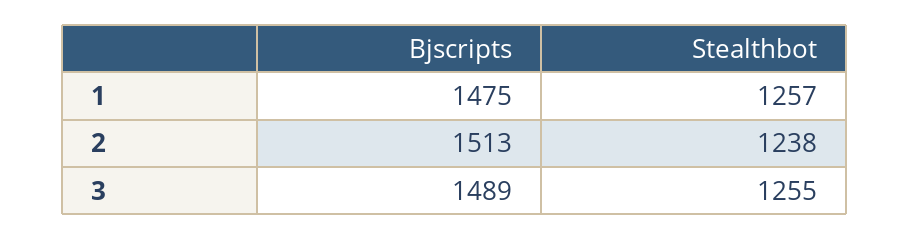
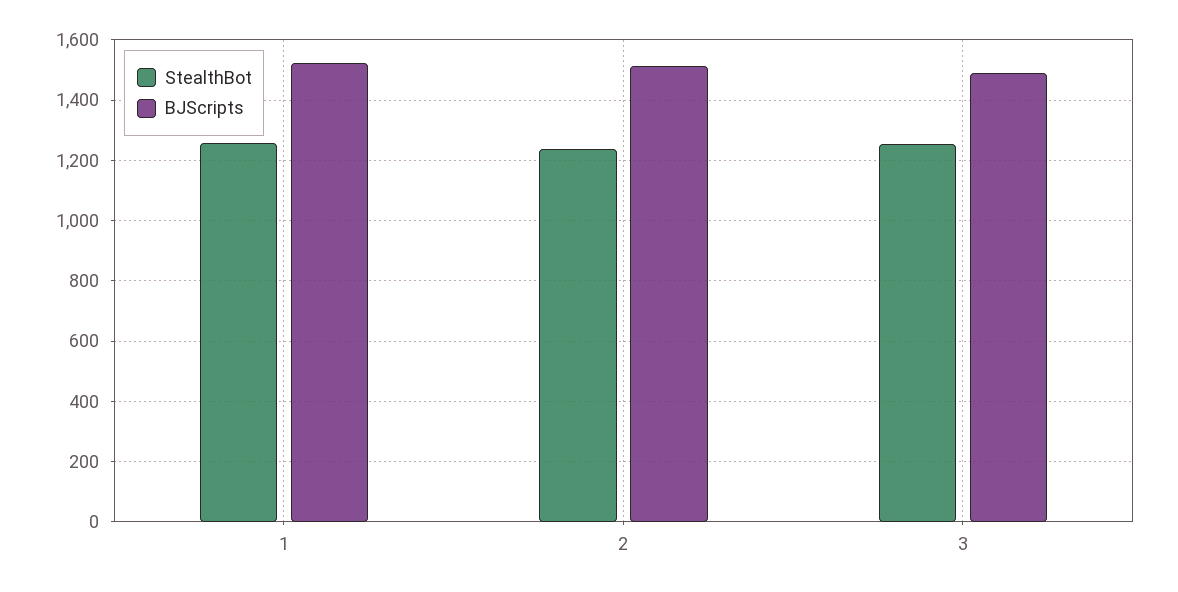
  {
    "Bjscripts": {
-     "1": 1475,
+     "1": 1520,
      "2": 1513,
      "3": 1489
    },
    "Stealthbot": {
      "1": 1257,
      "2": 1238,
      "3": 1255
    }
  }

